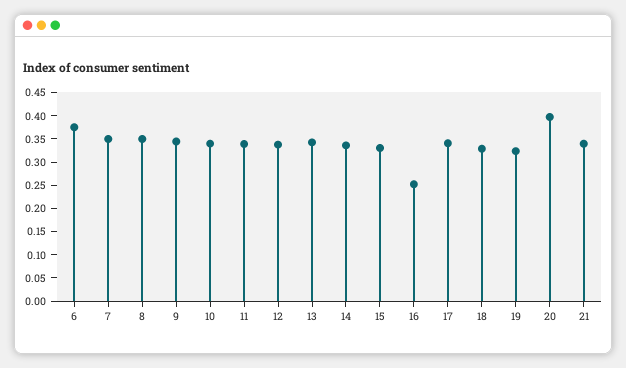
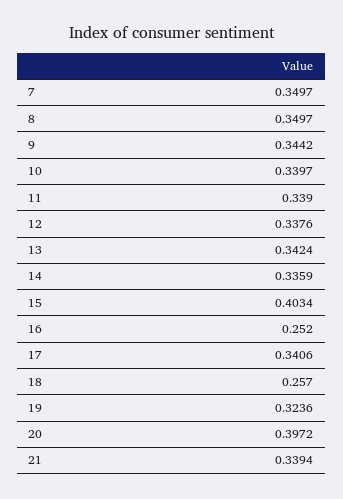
  {
-   "6": 0.375,
    "7": 0.3497,
    "8": 0.3497,
    "9": 0.3442,
    "10": 0.3397,
    "11": 0.339,
    "12": 0.3376,
    "13": 0.3424,
    "14": 0.3359,
-   "15": 0.325,
+   "15": 0.4034,
    "16": 0.252,
    "17": 0.3406,
-   "18": 0.325,
+   "18": 0.257,
    "19": 0.3236,
    "20": 0.3972,
    "21": 0.3394
  }

